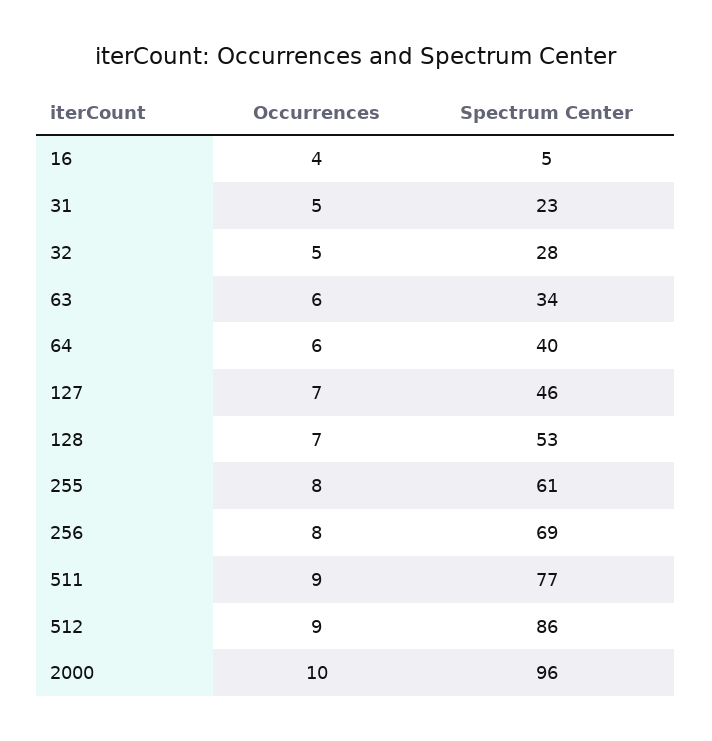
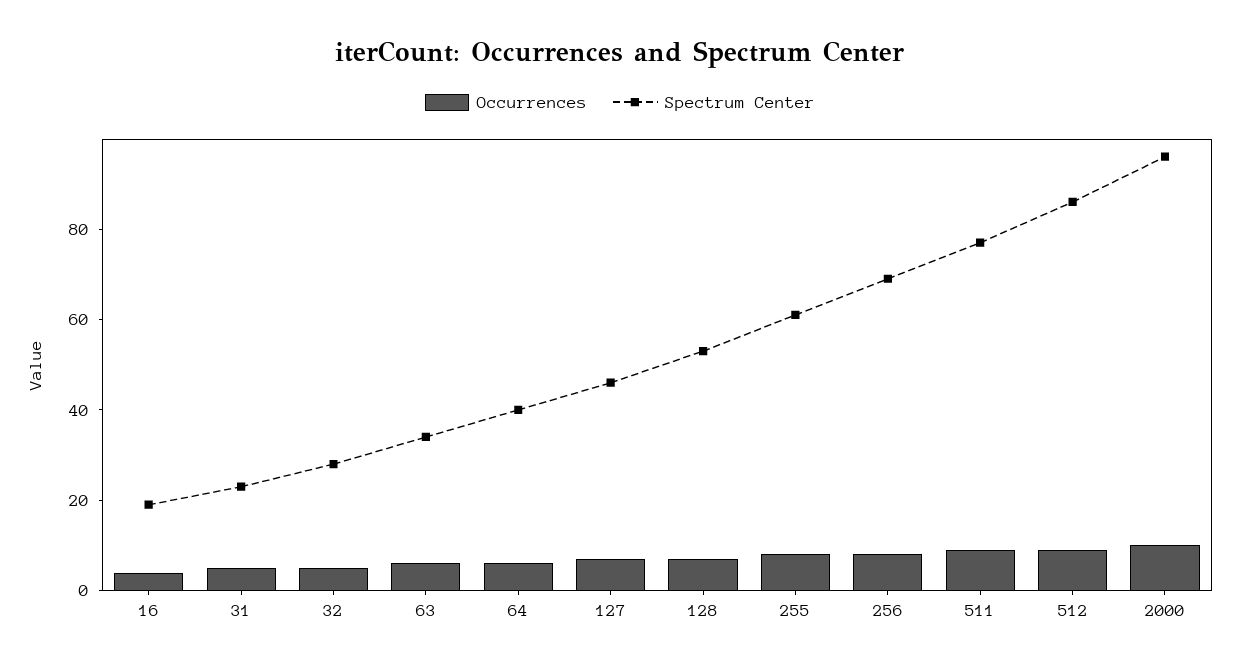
  {
    "Occurrences": {
      "16": 4,
      "31": 5,
      "32": 5,
      "63": 6,
      "64": 6,
      "127": 7,
      "128": 7,
      "255": 8,
      "256": 8,
      "511": 9,
      "512": 9,
      "2000": 10
    },
    "Spectrum Center": {
-     "16": 5,
+     "16": 20,
      "31": 23,
      "32": 28,
      "63": 34,
      "64": 40,
      "127": 46,
      "128": 53,
      "255": 61,
      "256": 69,
      "511": 77,
      "512": 86,
      "2000": 96
    }
  }

